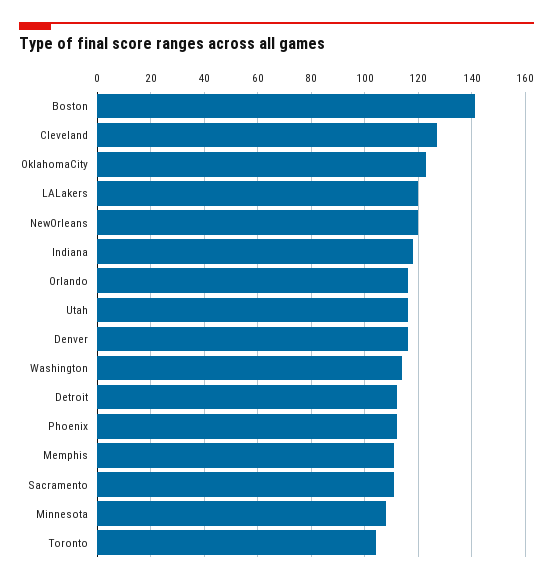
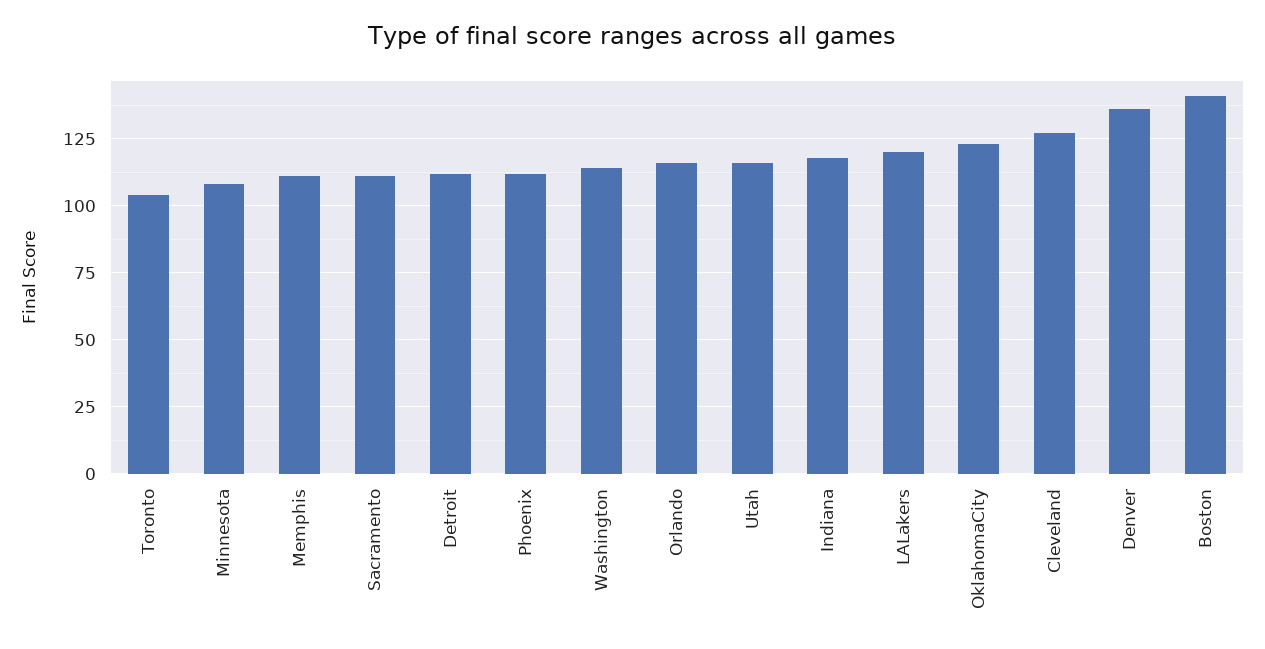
  {
    "Boston": 140,
    "Cleveland": 125,
    "OklahomaCity": 125,
    "LALakers": 120,
-   "NewOrleans": 120,
    "Indiana": 120,
    "Orlando": 115,
    "Utah": 115,
-   "Denver": 115,
+   "Denver": 135,
    "Washington": 115,
    "Detroit": 110,
    "Phoenix": 110,
    "Memphis": 110,
    "Sacramento": 110,
    "Minnesota": 110,
    "Toronto": 105
  }

